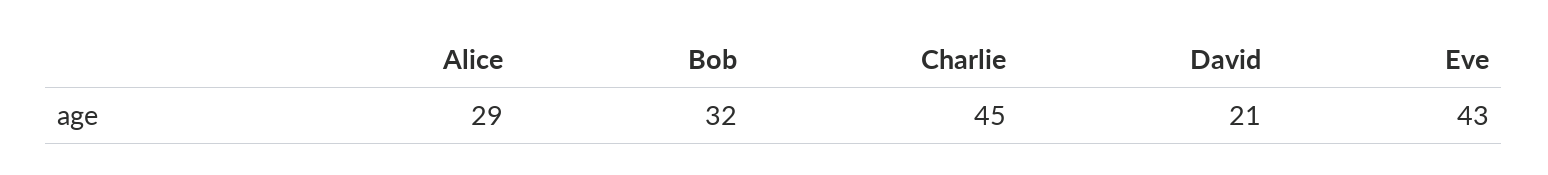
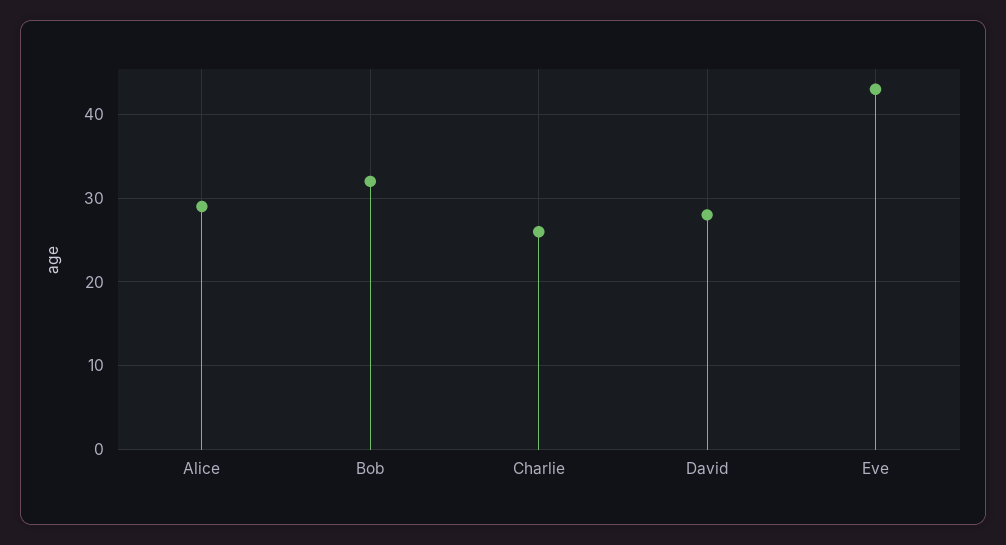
  {
    "Alice": 29,
    "Bob": 32,
-   "Charlie": 45,
+   "Charlie": 26,
-   "David": 21,
+   "David": 28,
    "Eve": 43
  }

